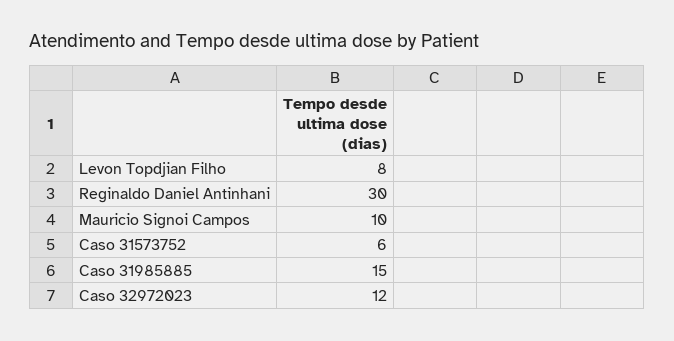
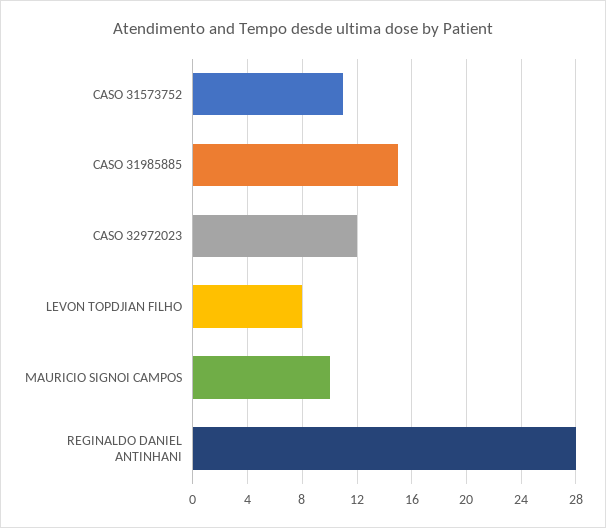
  {
    "Levon Topdjian Filho": 8,
-   "Reginaldo Daniel Antinhani": 30,
+   "Reginaldo Daniel Antinhani": 28,
    "Mauricio Signoi Campos": 10,
-   "Caso 31573752": 6,
+   "Caso 31573752": 11,
    "Caso 31985885": 15,
    "Caso 32972023": 12
  }

